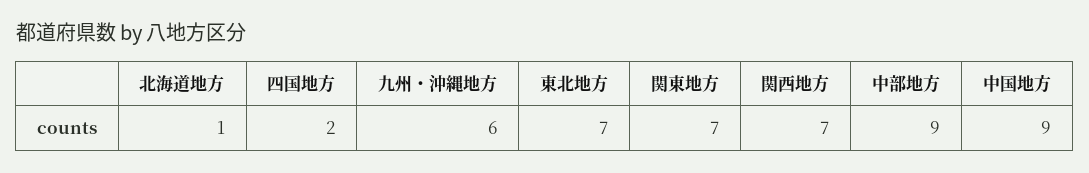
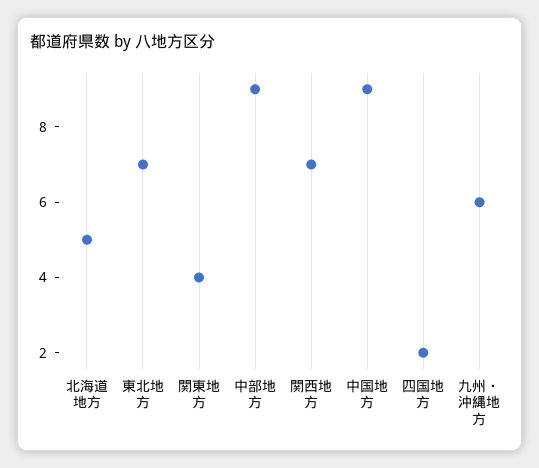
  {
-   "北海道地方": 1,
+   "北海道地方": 5,
    "四国地方": 2,
    "九州・沖縄地方": 6,
    "東北地方": 7,
-   "関東地方": 7,
+   "関東地方": 4,
    "関西地方": 7,
    "中部地方": 9,
    "中国地方": 9
  }

